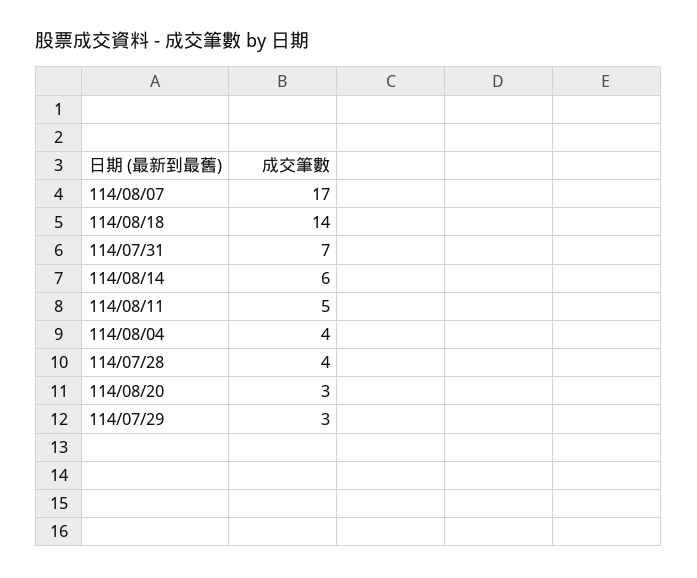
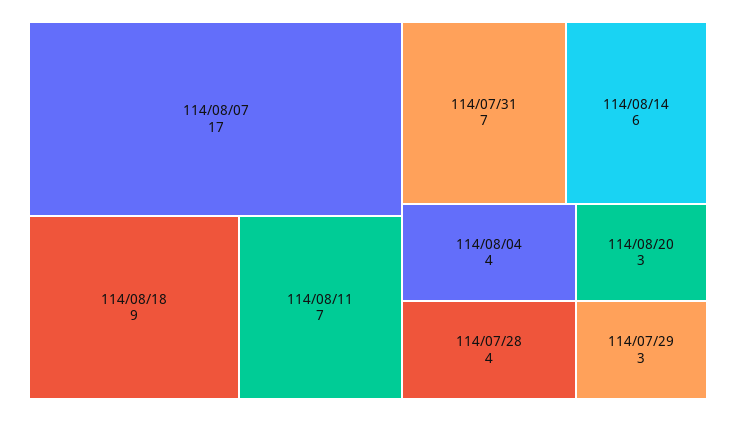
  {
    "114/08/07": 17,
-   "114/08/18": 14,
+   "114/08/18": 9,
    "114/07/31": 7,
    "114/08/14": 6,
-   "114/08/11": 5,
+   "114/08/11": 7,
    "114/08/04": 4,
    "114/07/28": 4,
    "114/08/20": 3,
    "114/07/29": 3
  }

